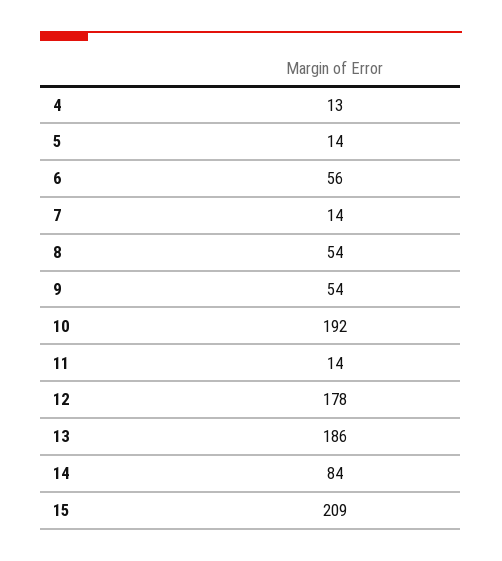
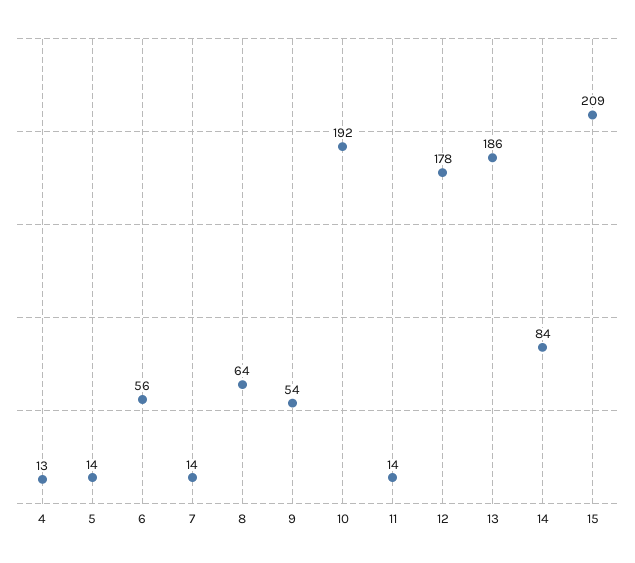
  {
    "4": 13,
    "5": 14,
    "6": 56,
    "7": 14,
-   "8": 54,
+   "8": 64,
    "9": 54,
    "10": 192,
    "11": 14,
    "12": 178,
    "13": 186,
    "14": 84,
    "15": 209
  }

